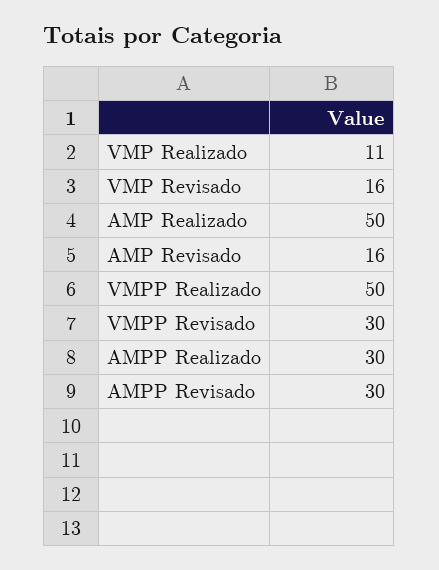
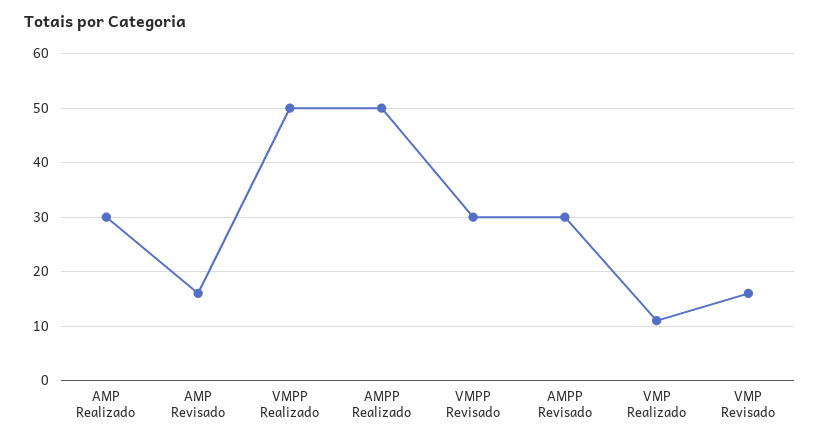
  {
    "VMP Realizado": 11,
    "VMP Revisado": 16,
-   "AMP Realizado": 50,
+   "AMP Realizado": 30,
    "AMP Revisado": 16,
    "VMPP Realizado": 50,
    "VMPP Revisado": 30,
-   "AMPP Realizado": 30,
+   "AMPP Realizado": 50,
    "AMPP Revisado": 30
  }

